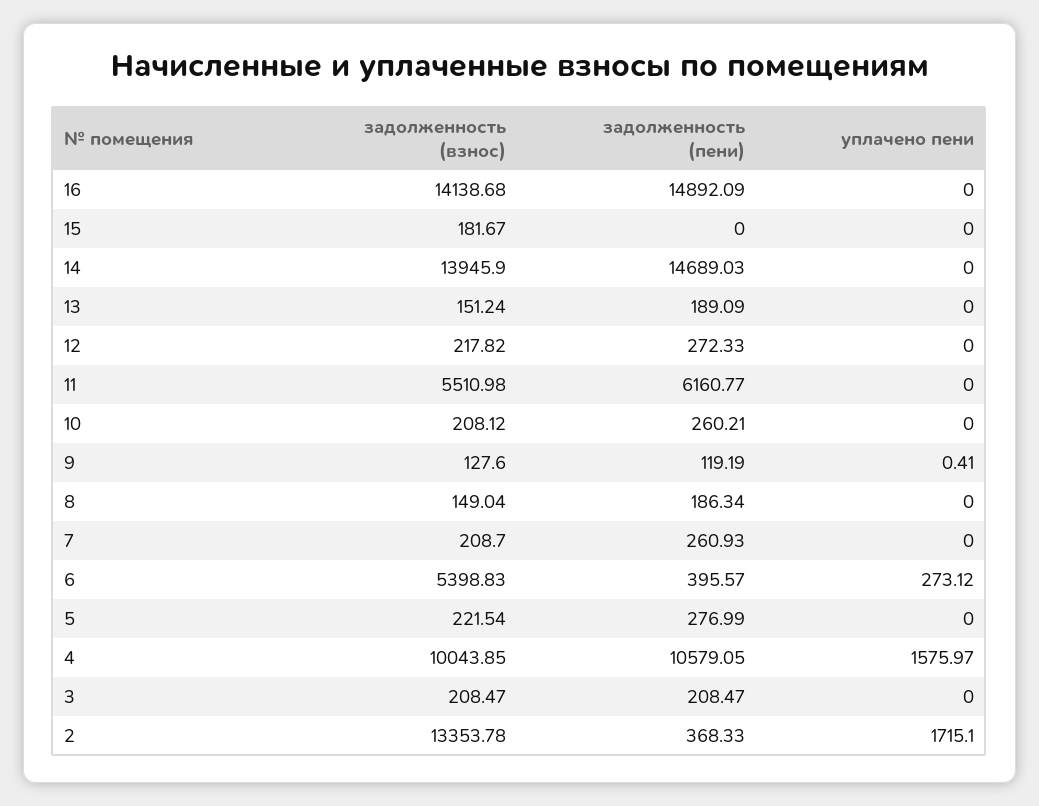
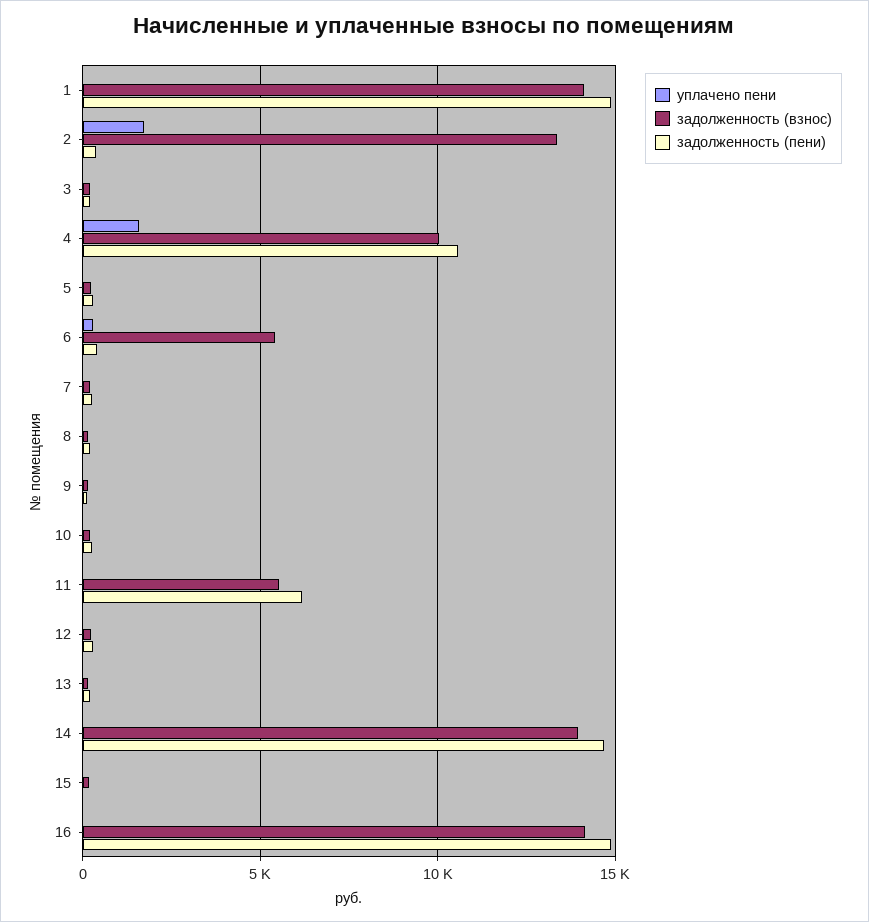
  {
    "задолженность (взнос)": {
      "16": 14138.68,
      "15": 181.67,
      "14": 13945.9,
      "13": 151.24,
      "12": 217.82,
      "11": 5510.98,
      "10": 208.12,
      "9": 127.6,
      "8": 149.04,
      "7": 208.7,
      "6": 5398.83,
      "5": 221.54,
      "4": 10043.85,
      "3": 208.47,
-     "2": 13353.78
+     "2": 13353.78,
+     "1": 14000
    },
    "задолженность (пени)": {
      "16": 14892.09,
      "15": 0,
      "14": 14689.03,
      "13": 189.09,
      "12": 272.33,
      "11": 6160.77,
      "10": 260.21,
      "9": 119.19,
      "8": 186.34,
      "7": 260.93,
      "6": 395.57,
      "5": 276.99,
      "4": 10579.05,
      "3": 208.47,
-     "2": 368.33
+     "2": 368.33,
+     "1": 15000
    },
    "уплачено пени": {
      "16": 0,
      "15": 0,
      "14": 0,
      "13": 0,
      "12": 0,
      "11": 0,
      "10": 0,
      "9": 0.41,
      "8": 0,
      "7": 0,
      "6": 273.12,
      "5": 0,
      "4": 1575.97,
      "3": 0,
-     "2": 1715.1
+     "2": 1715.1,
+     "1": 0
    }
  }

